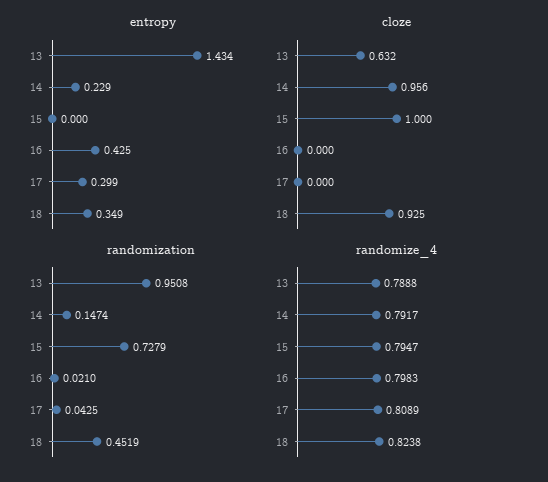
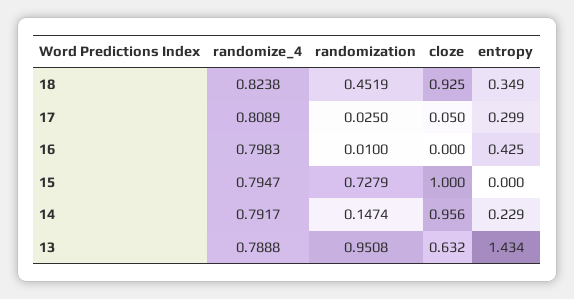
  {
    "entropy": {
      "13": 1.434,
      "14": 0.229,
      "15": 0,
      "16": 0.425,
      "17": 0.299,
      "18": 0.349
    },
    "cloze": {
      "13": 0.632,
      "14": 0.956,
      "15": 1,
      "16": 0,
-     "17": 0,
+     "17": 0.05,
      "18": 0.925
    },
    "randomization": {
      "13": 0.9508,
      "14": 0.1474,
      "15": 0.7279,
-     "16": 0.021,
+     "16": 0.01,
-     "17": 0.0425,
+     "17": 0.025,
      "18": 0.4519
    },
    "randomize_4": {
      "13": 0.7888,
      "14": 0.7917,
      "15": 0.7947,
      "16": 0.7983,
      "17": 0.8089,
      "18": 0.8238
    }
  }

